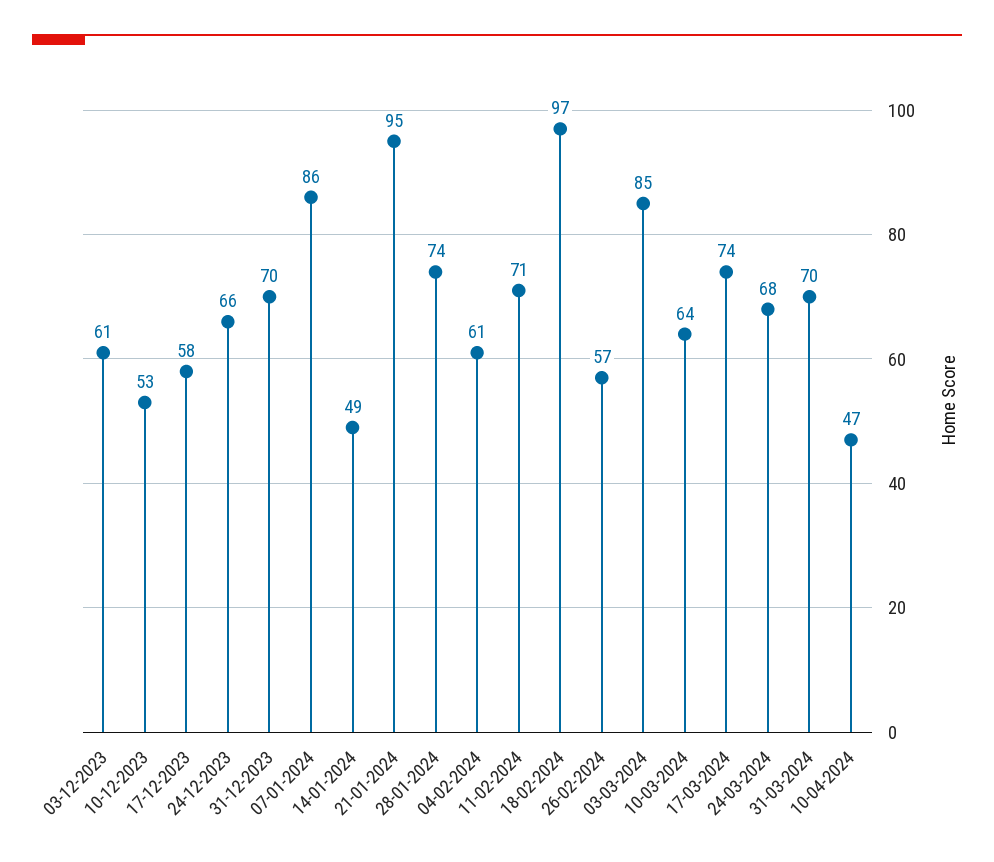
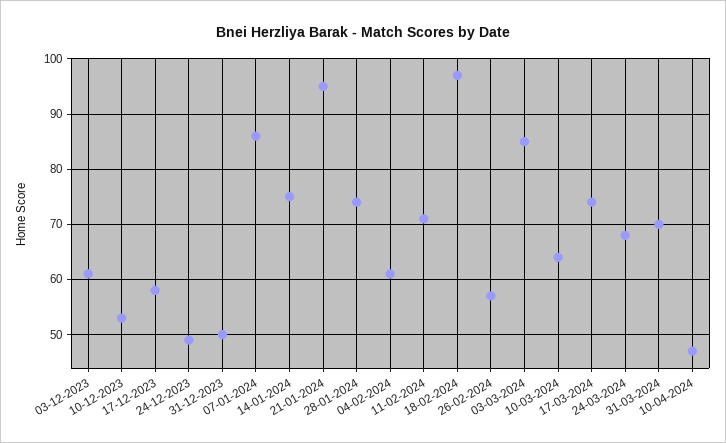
  {
    "03-12-2023": 61,
    "10-12-2023": 53,
    "17-12-2023": 58,
-   "24-12-2023": 66,
+   "24-12-2023": 50,
-   "31-12-2023": 70,
+   "31-12-2023": 50,
    "07-01-2024": 86,
-   "14-01-2024": 49,
+   "14-01-2024": 75,
    "21-01-2024": 95,
    "28-01-2024": 74,
    "04-02-2024": 61,
    "11-02-2024": 71,
    "18-02-2024": 97,
    "26-02-2024": 57,
    "03-03-2024": 85,
    "10-03-2024": 64,
    "17-03-2024": 74,
    "24-03-2024": 68,
    "31-03-2024": 70,
    "10-04-2024": 47
  }

